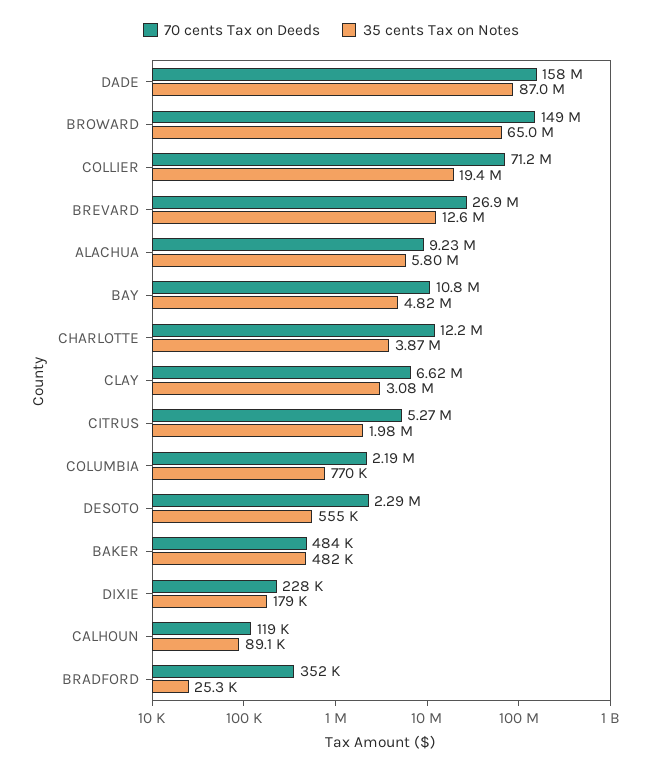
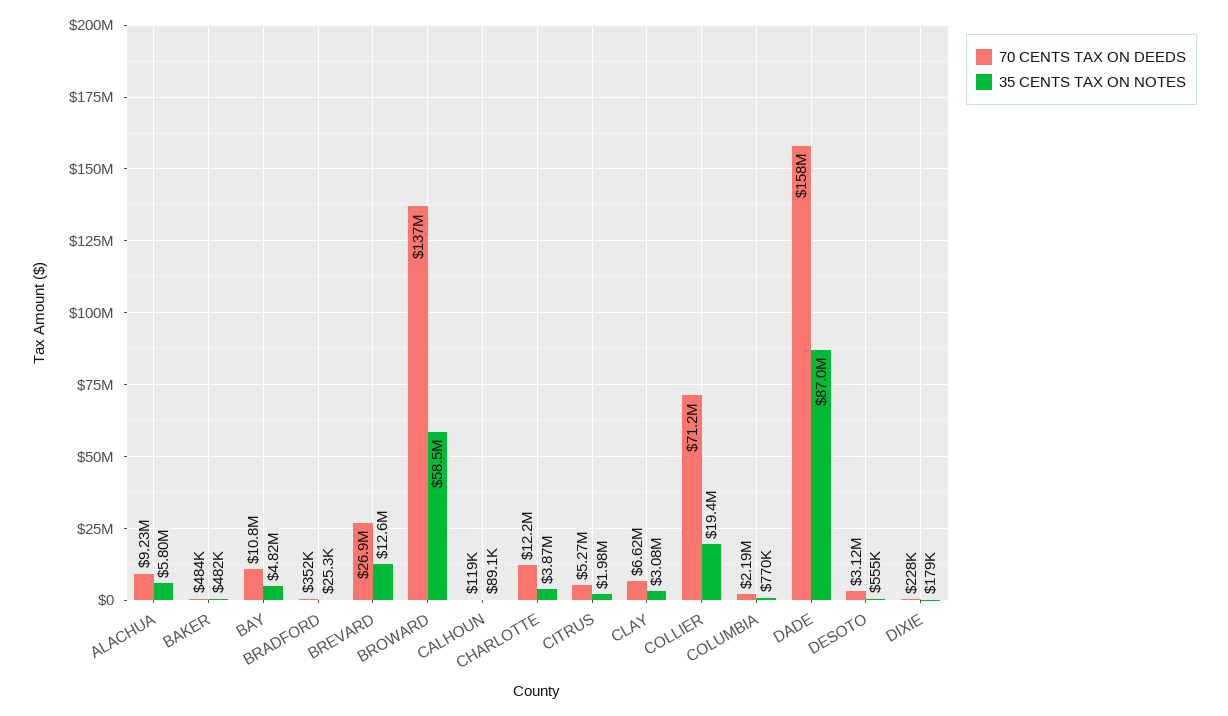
  {
    "70 cents Tax on Deeds": {
      "DADE": 158000000,
-     "BROWARD": 149000000,
+     "BROWARD": 137000000,
      "COLLIER": 71200000,
      "BREVARD": 26900000,
      "ALACHUA": 9230000,
      "BAY": 10800000,
      "CHARLOTTE": 12200000,
      "CLAY": 6620000,
      "CITRUS": 5270000,
      "COLUMBIA": 2190000,
-     "DESOTO": 2290000,
+     "DESOTO": 3120000,
      "BAKER": 484000,
      "DIXIE": 228000,
      "CALHOUN": 119000,
      "BRADFORD": 352000
    },
    "35 cents Tax on Notes": {
      "DADE": 87000000,
-     "BROWARD": 65000000,
+     "BROWARD": 58500000,
      "COLLIER": 19400000,
      "BREVARD": 12600000,
      "ALACHUA": 5800000,
      "BAY": 4820000,
      "CHARLOTTE": 3870000,
      "CLAY": 3080000,
      "CITRUS": 1980000,
      "COLUMBIA": 770000,
      "DESOTO": 555000,
      "BAKER": 482000,
      "DIXIE": 179000,
      "CALHOUN": 89100,
      "BRADFORD": 25300
    }
  }

